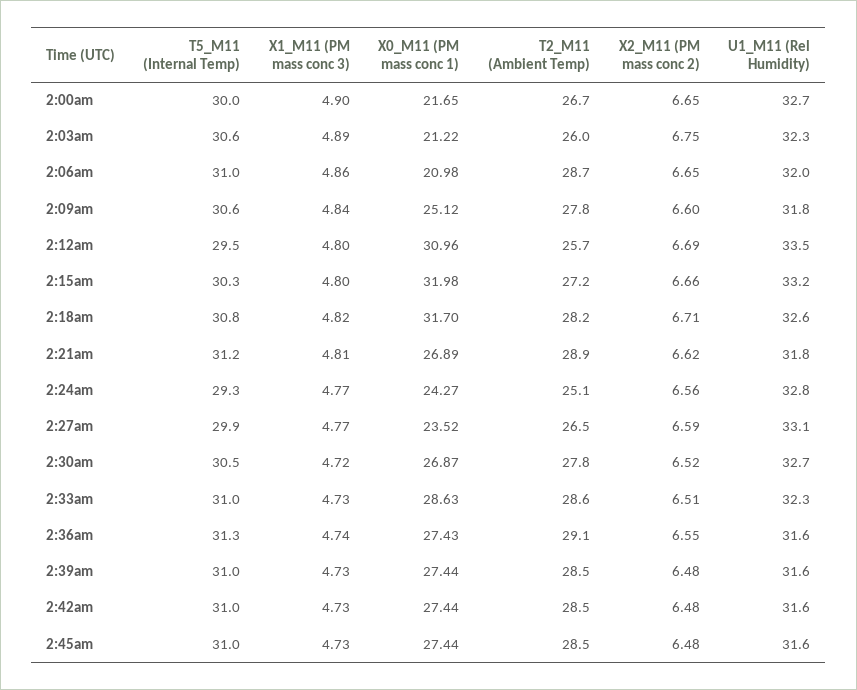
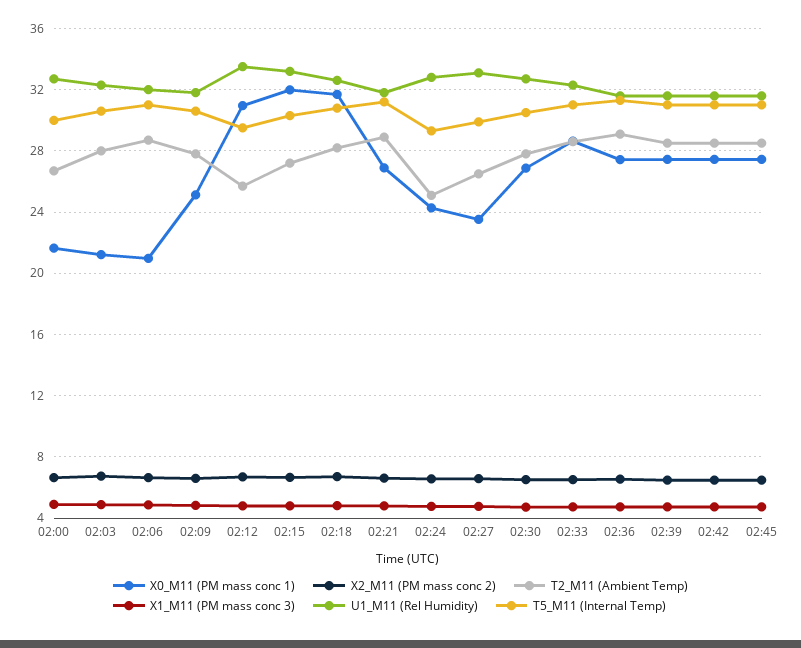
  {
    "T5_M11 (Internal Temp)": {
      "2:00am": 30,
      "2:03am": 30.6,
      "2:06am": 31,
      "2:09am": 30.6,
      "2:12am": 29.5,
      "2:15am": 30.3,
      "2:18am": 30.8,
      "2:21am": 31.2,
      "2:24am": 29.3,
      "2:27am": 29.9,
      "2:30am": 30.5,
      "2:33am": 31,
      "2:36am": 31.3,
      "2:39am": 31,
      "2:42am": 31,
      "2:45am": 31
    },
    "X1_M11 (PM mass conc 3)": {
      "2:00am": 4.9,
      "2:03am": 4.89,
      "2:06am": 4.86,
      "2:09am": 4.84,
      "2:12am": 4.8,
      "2:15am": 4.8,
      "2:18am": 4.82,
      "2:21am": 4.81,
      "2:24am": 4.77,
      "2:27am": 4.77,
      "2:30am": 4.72,
      "2:33am": 4.73,
      "2:36am": 4.74,
      "2:39am": 4.73,
      "2:42am": 4.73,
      "2:45am": 4.73
    },
    "X0_M11 (PM mass conc 1)": {
      "2:00am": 21.65,
      "2:03am": 21.22,
      "2:06am": 20.98,
      "2:09am": 25.12,
      "2:12am": 30.96,
      "2:15am": 31.98,
      "2:18am": 31.7,
      "2:21am": 26.89,
      "2:24am": 24.27,
      "2:27am": 23.52,
      "2:30am": 26.87,
      "2:33am": 28.63,
      "2:36am": 27.43,
      "2:39am": 27.44,
      "2:42am": 27.44,
      "2:45am": 27.44
    },
    "T2_M11 (Ambient Temp)": {
      "2:00am": 26.7,
-     "2:03am": 26,
+     "2:03am": 28,
      "2:06am": 28.7,
      "2:09am": 27.8,
      "2:12am": 25.7,
      "2:15am": 27.2,
      "2:18am": 28.2,
      "2:21am": 28.9,
      "2:24am": 25.1,
      "2:27am": 26.5,
      "2:30am": 27.8,
      "2:33am": 28.6,
      "2:36am": 29.1,
      "2:39am": 28.5,
      "2:42am": 28.5,
      "2:45am": 28.5
    },
    "X2_M11 (PM mass conc 2)": {
      "2:00am": 6.65,
      "2:03am": 6.75,
      "2:06am": 6.65,
      "2:09am": 6.6,
      "2:12am": 6.69,
      "2:15am": 6.66,
      "2:18am": 6.71,
      "2:21am": 6.62,
      "2:24am": 6.56,
      "2:27am": 6.59,
      "2:30am": 6.52,
      "2:33am": 6.51,
      "2:36am": 6.55,
      "2:39am": 6.48,
      "2:42am": 6.48,
      "2:45am": 6.48
    },
    "U1_M11 (Rel Humidity)": {
      "2:00am": 32.7,
      "2:03am": 32.3,
      "2:06am": 32,
      "2:09am": 31.8,
      "2:12am": 33.5,
      "2:15am": 33.2,
      "2:18am": 32.6,
      "2:21am": 31.8,
      "2:24am": 32.8,
      "2:27am": 33.1,
      "2:30am": 32.7,
      "2:33am": 32.3,
      "2:36am": 31.6,
      "2:39am": 31.6,
      "2:42am": 31.6,
      "2:45am": 31.6
    }
  }

